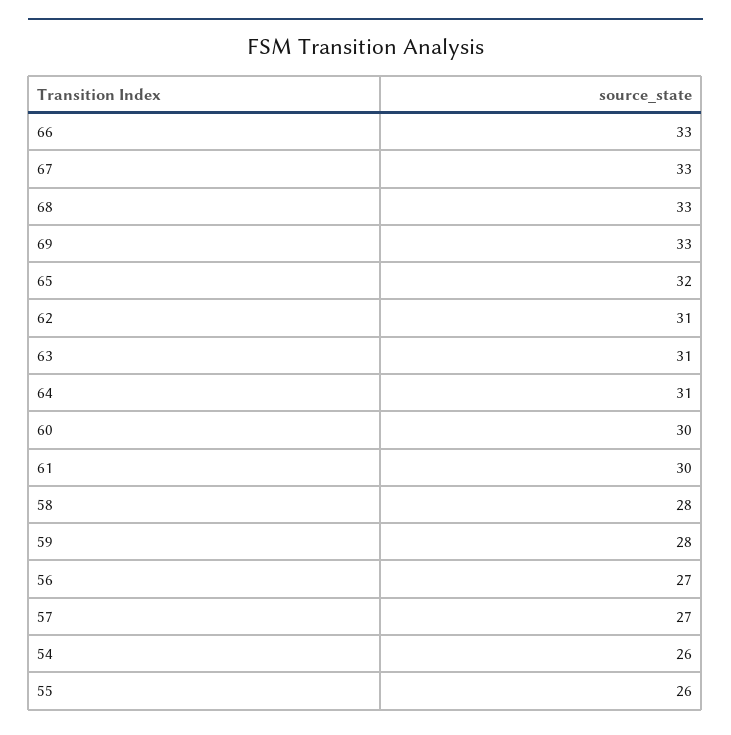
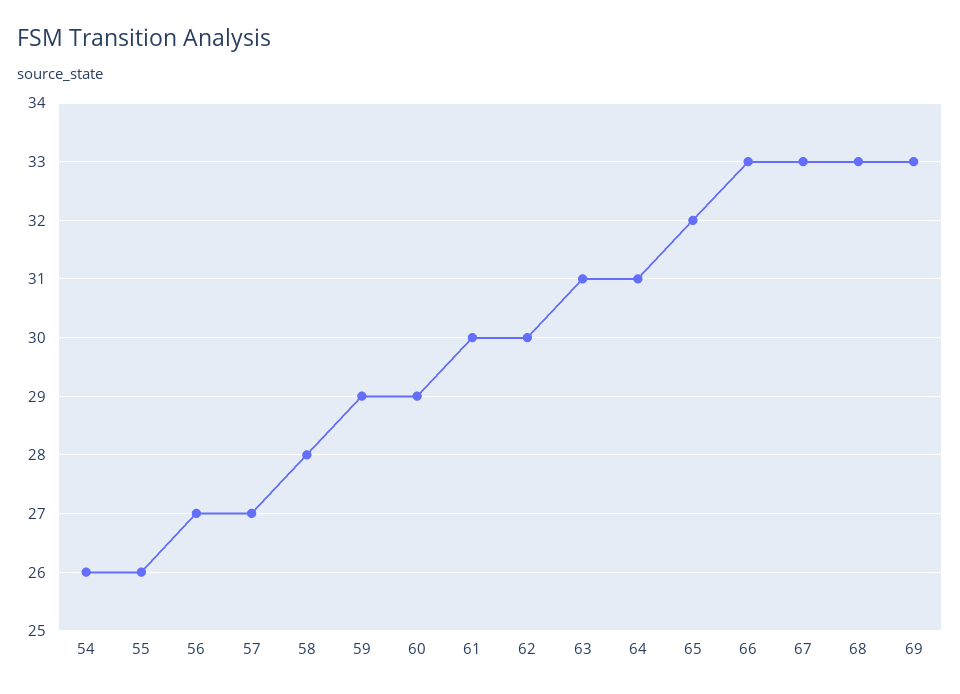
  {
    "66": 33,
    "67": 33,
    "68": 33,
    "69": 33,
    "65": 32,
-   "62": 31,
+   "62": 30,
    "63": 31,
    "64": 31,
-   "60": 30,
+   "60": 29,
    "61": 30,
    "58": 28,
-   "59": 28,
+   "59": 29,
    "56": 27,
    "57": 27,
    "54": 26,
    "55": 26
  }

